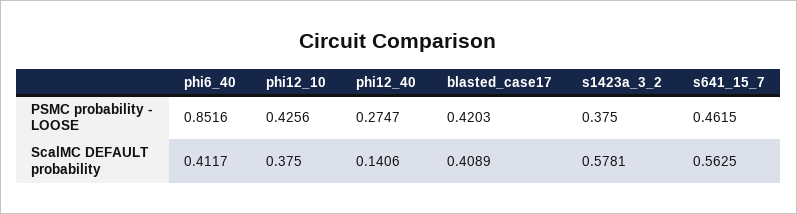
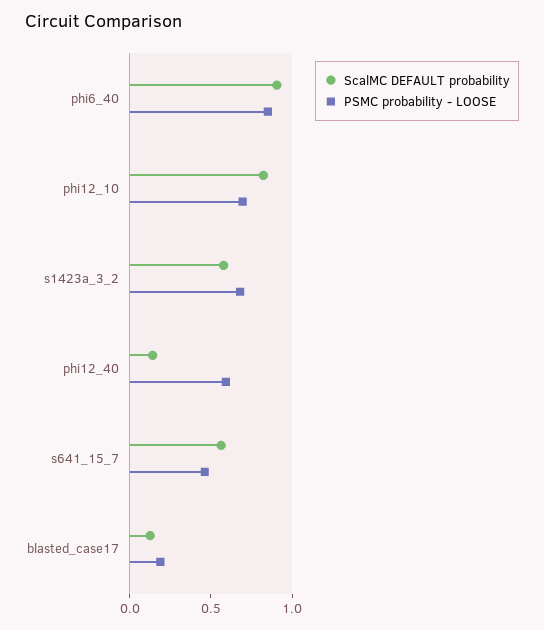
  {
    "PSMC probability - LOOSE": {
      "phi6_40": 0.8516,
-     "phi12_10": 0.4256,
+     "phi12_10": 0.7,
-     "phi12_40": 0.2747,
+     "phi12_40": 0.6,
-     "blasted_case17": 0.4203,
+     "blasted_case17": 0.2,
-     "s1423a_3_2": 0.375,
+     "s1423a_3_2": 0.7,
      "s641_15_7": 0.4615
    },
    "ScalMC DEFAULT probability": {
-     "phi6_40": 0.4117,
+     "phi6_40": 0.9,
-     "phi12_10": 0.375,
+     "phi12_10": 0.8,
      "phi12_40": 0.1406,
-     "blasted_case17": 0.4089,
+     "blasted_case17": 0.1,
      "s1423a_3_2": 0.5781,
      "s641_15_7": 0.5625
    }
  }

